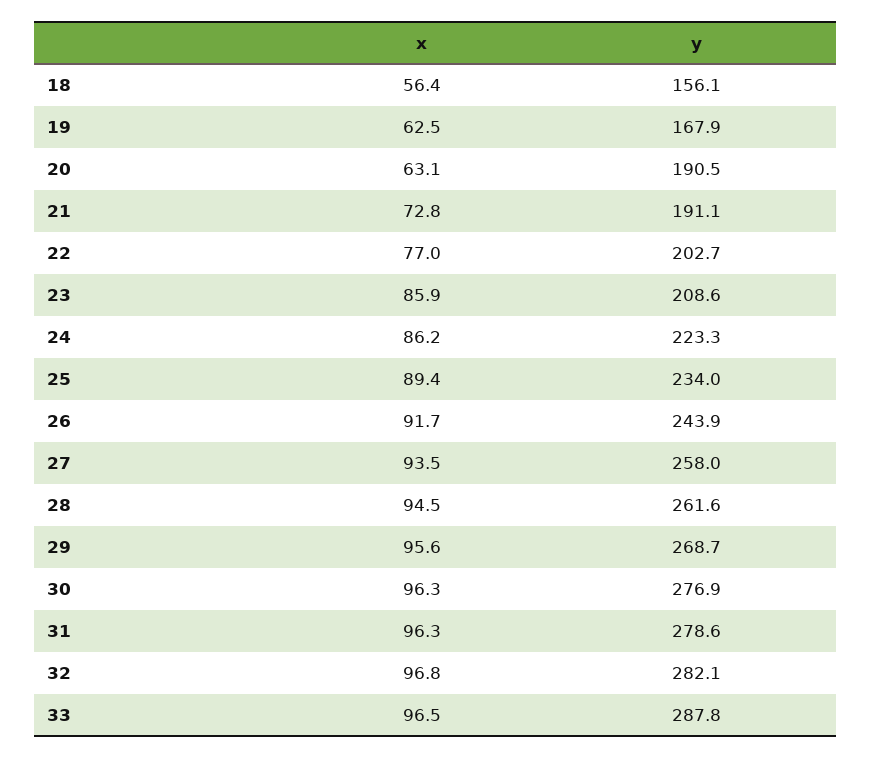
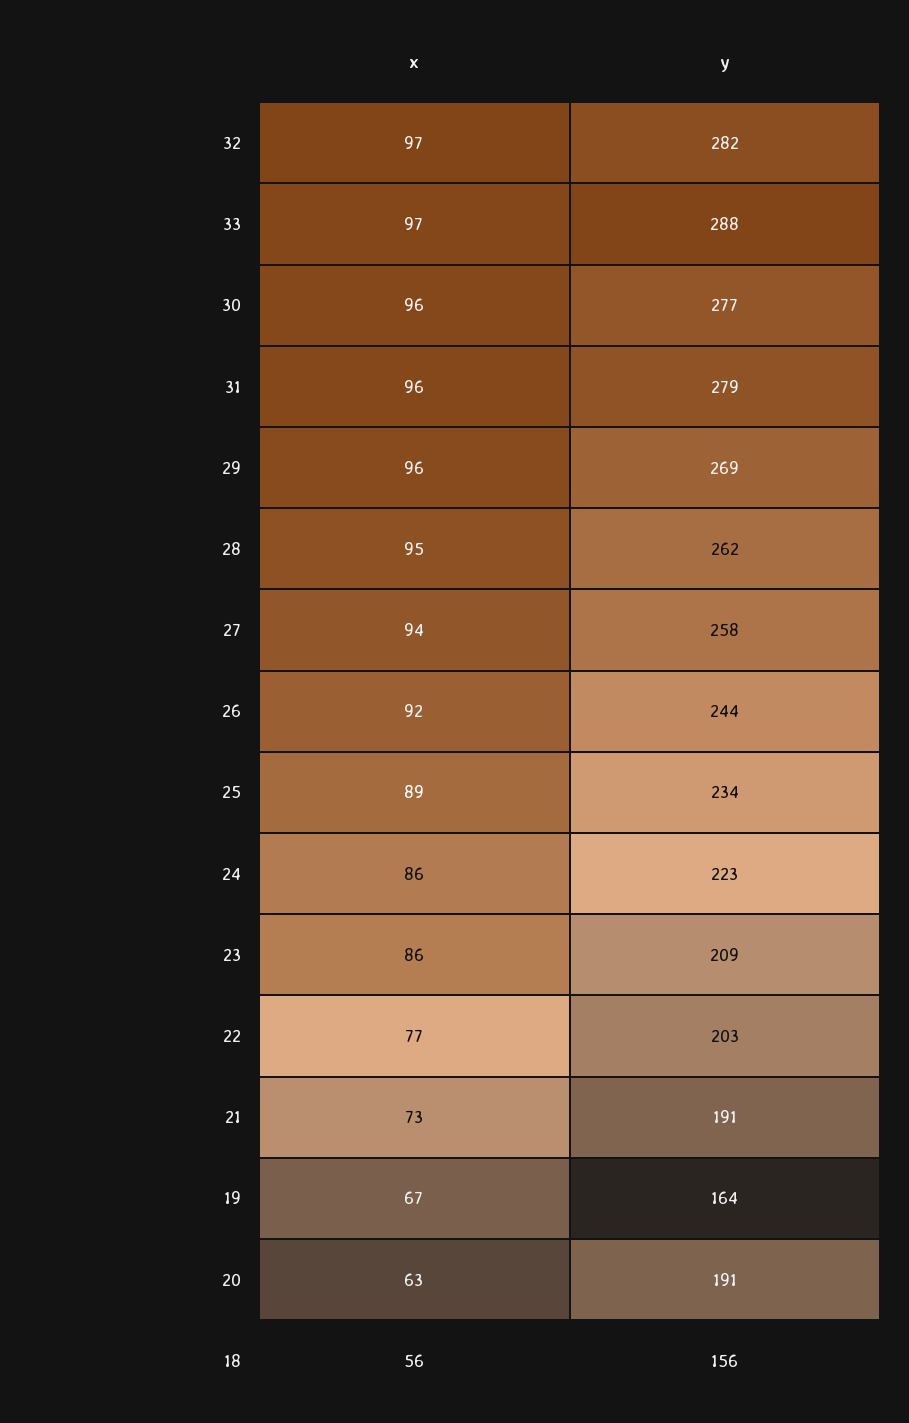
  {
    "x": {
      "18": 56.4,
-     "19": 62.5,
+     "19": 67,
      "20": 63.1,
      "21": 72.8,
      "22": 77,
      "23": 85.9,
      "24": 86.2,
      "25": 89.4,
      "26": 91.7,
      "27": 93.5,
      "28": 94.5,
      "29": 95.6,
      "30": 96.3,
      "31": 96.3,
      "32": 96.8,
      "33": 96.5
    },
    "y": {
      "18": 156.1,
-     "19": 167.9,
+     "19": 164,
      "20": 190.5,
      "21": 191.1,
      "22": 202.7,
      "23": 208.6,
      "24": 223.3,
      "25": 234,
      "26": 243.9,
      "27": 258,
      "28": 261.6,
      "29": 268.7,
      "30": 276.9,
      "31": 278.6,
      "32": 282.1,
      "33": 287.8
    }
  }

